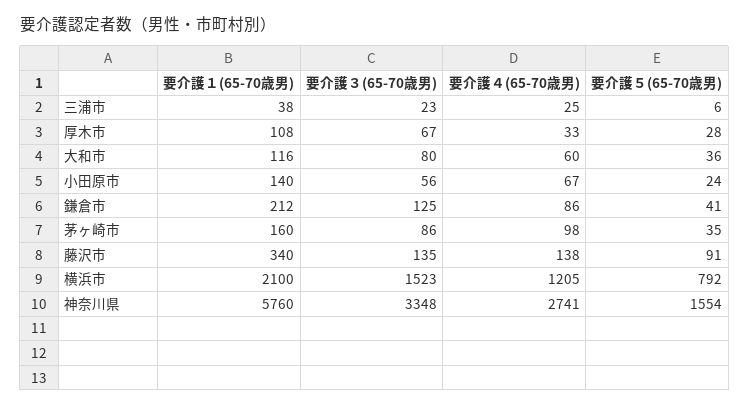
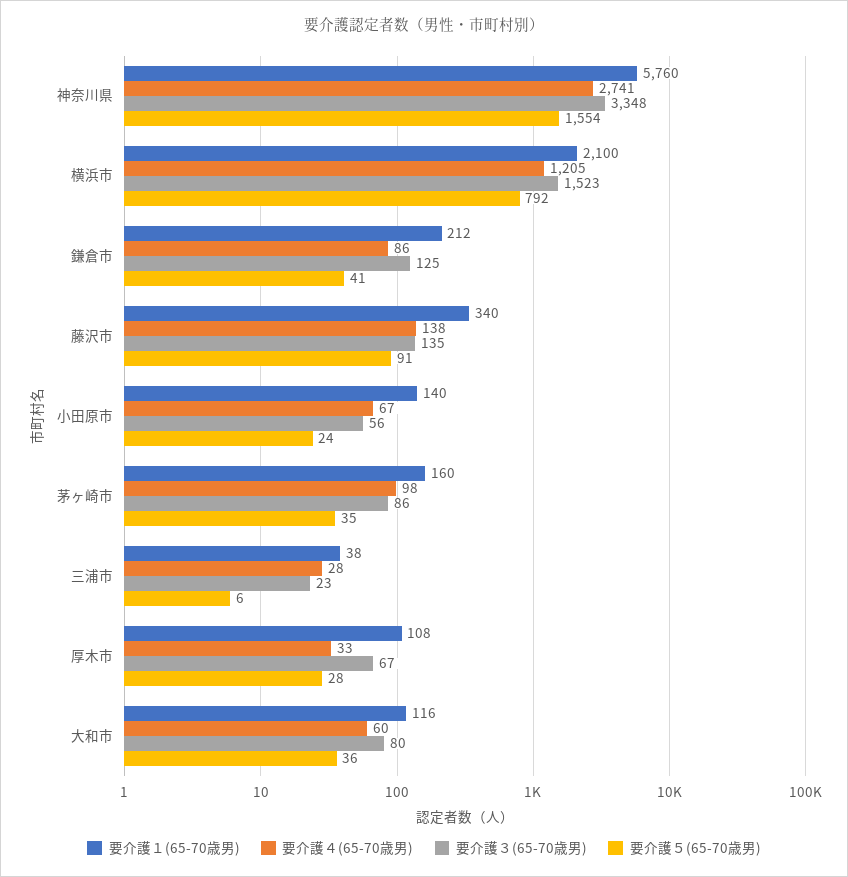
  {
    "要介護１(65-70歳男)": {
      "三浦市": 38,
      "厚木市": 108,
      "大和市": 116,
      "小田原市": 140,
      "鎌倉市": 212,
      "茅ヶ崎市": 160,
      "藤沢市": 340,
      "横浜市": 2100,
      "神奈川県": 5760
    },
    "要介護３(65-70歳男)": {
      "三浦市": 23,
      "厚木市": 67,
      "大和市": 80,
      "小田原市": 56,
      "鎌倉市": 125,
      "茅ヶ崎市": 86,
      "藤沢市": 135,
      "横浜市": 1523,
      "神奈川県": 3348
    },
    "要介護４(65-70歳男)": {
-     "三浦市": 25,
+     "三浦市": 28,
      "厚木市": 33,
      "大和市": 60,
      "小田原市": 67,
      "鎌倉市": 86,
      "茅ヶ崎市": 98,
      "藤沢市": 138,
      "横浜市": 1205,
      "神奈川県": 2741
    },
    "要介護５(65-70歳男)": {
      "三浦市": 6,
      "厚木市": 28,
      "大和市": 36,
      "小田原市": 24,
      "鎌倉市": 41,
      "茅ヶ崎市": 35,
      "藤沢市": 91,
      "横浜市": 792,
      "神奈川県": 1554
    }
  }

